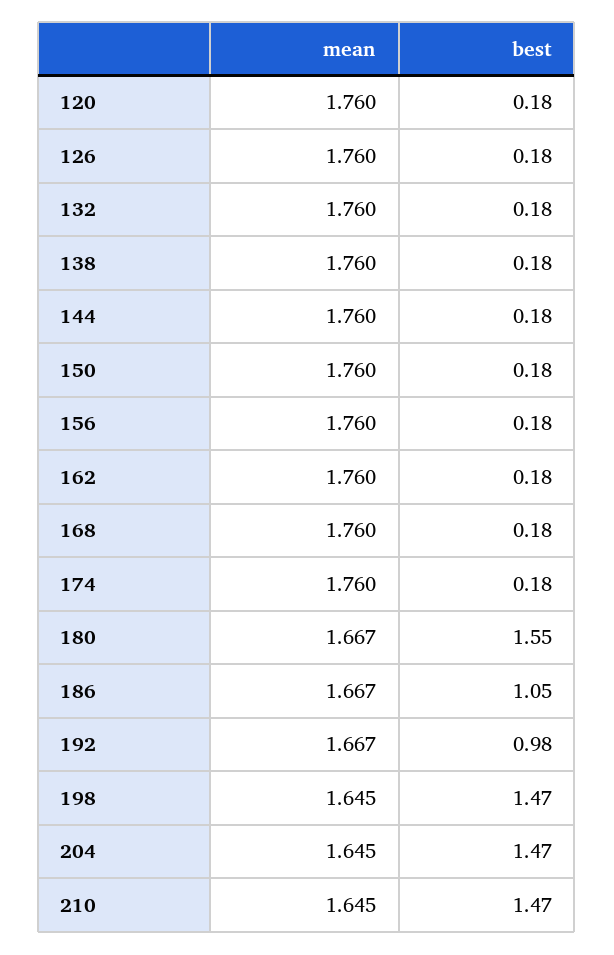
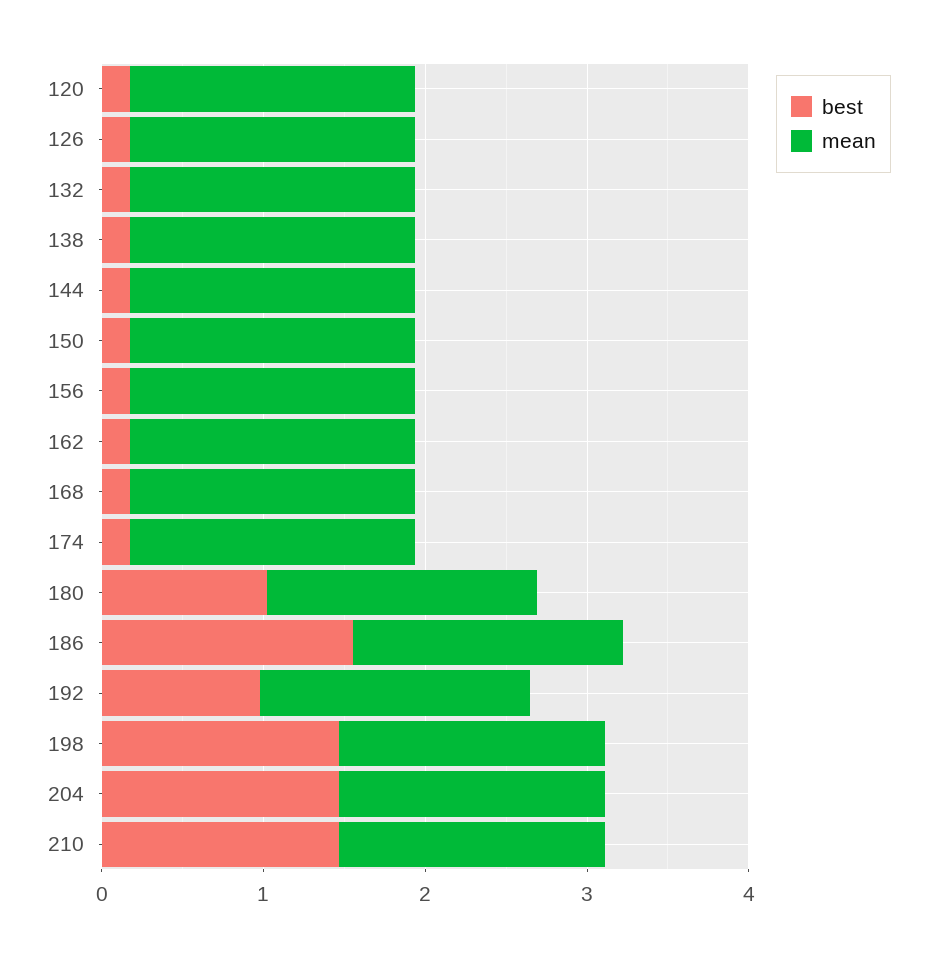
  {
    "mean": {
      "120": 1.76,
      "126": 1.76,
      "132": 1.76,
      "138": 1.76,
      "144": 1.76,
      "150": 1.76,
      "156": 1.76,
      "162": 1.76,
      "168": 1.76,
      "174": 1.76,
      "180": 1.667,
      "186": 1.667,
      "192": 1.667,
      "198": 1.645,
      "204": 1.645,
      "210": 1.645
    },
    "best": {
      "120": 0.18,
      "126": 0.18,
      "132": 0.18,
      "138": 0.18,
      "144": 0.18,
      "150": 0.18,
      "156": 0.18,
      "162": 0.18,
      "168": 0.18,
      "174": 0.18,
-     "180": 1.55,
+     "180": 1,
-     "186": 1.05,
+     "186": 1.6,
      "192": 0.98,
      "198": 1.47,
      "204": 1.47,
      "210": 1.47
    }
  }

